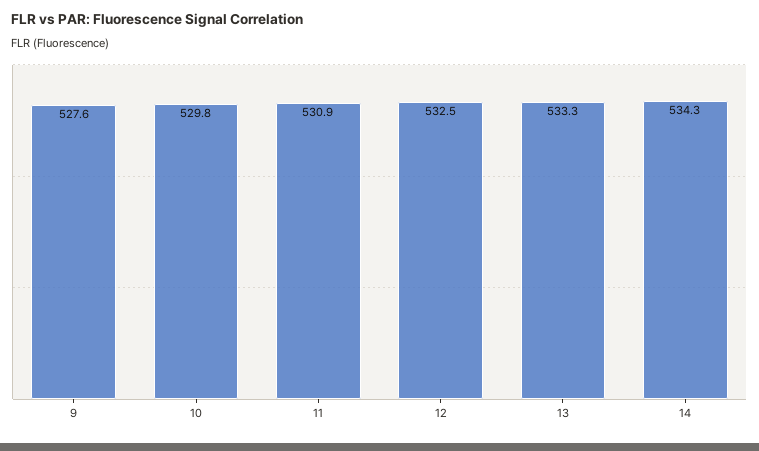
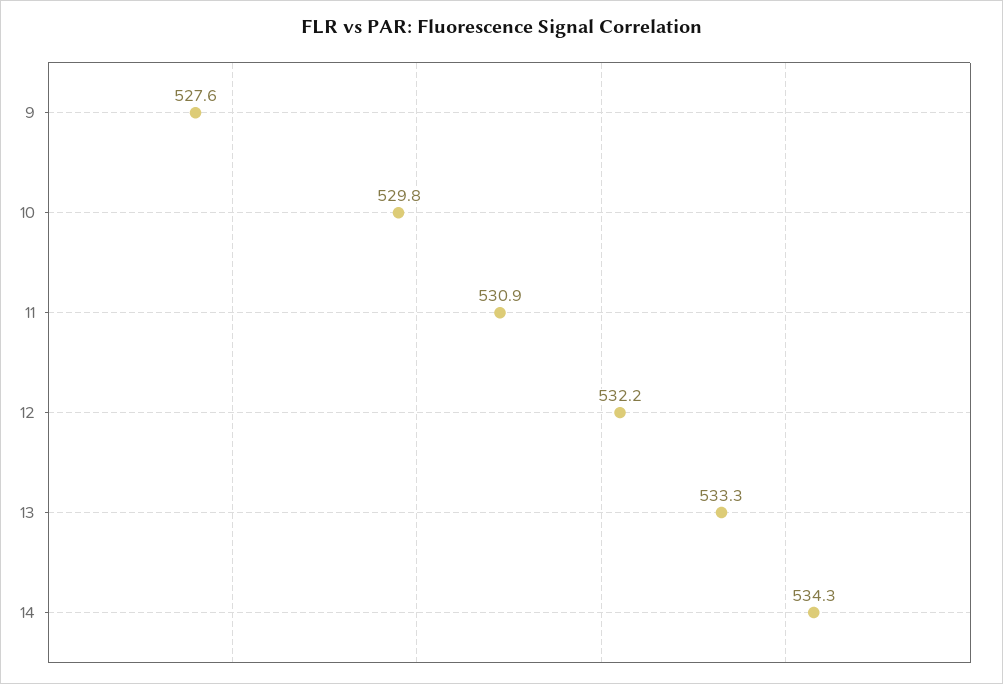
  {
    "9": 527.6,
    "10": 529.8,
    "11": 530.9,
-   "12": 532.5,
+   "12": 532.2,
    "13": 533.3,
    "14": 534.3
  }

